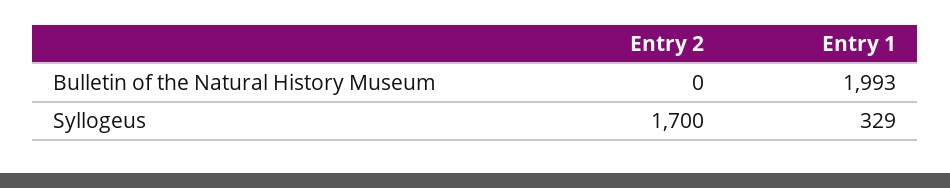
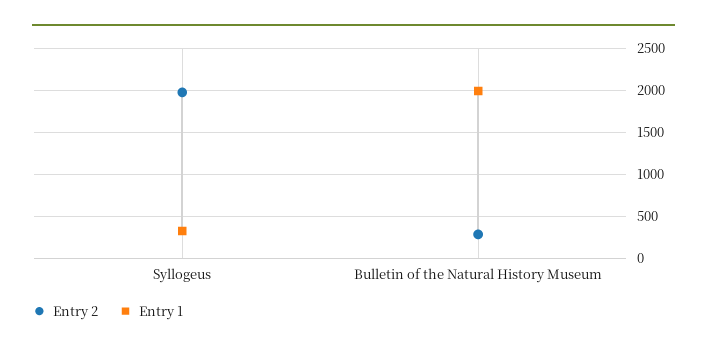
  {
    "Entry 2": {
-     "Bulletin of the Natural History Museum": 0,
+     "Bulletin of the Natural History Museum": 300,
-     "Syllogeus": 1700
+     "Syllogeus": 2000
    },
    "Entry 1": {
      "Bulletin of the Natural History Museum": 1993,
      "Syllogeus": 329
    }
  }

